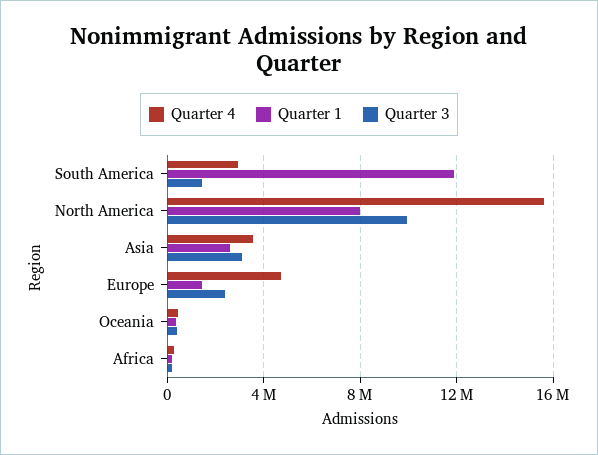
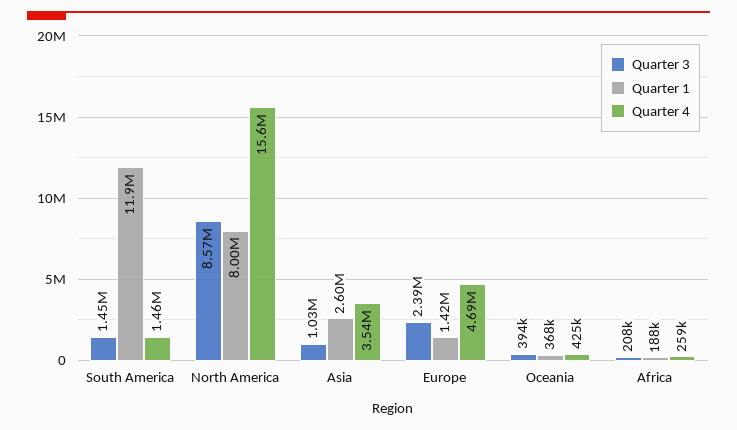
  {
    "Quarter 4": {
-     "South America": 3000000,
+     "South America": 1460000,
      "North America": 15600000,
      "Asia": 3540000,
      "Europe": 4690000,
      "Oceania": 425000,
      "Africa": 259000
    },
    "Quarter 1": {
      "South America": 11900000,
      "North America": 8000000,
      "Asia": 2600000,
      "Europe": 1420000,
      "Oceania": 368000,
      "Africa": 188000
    },
    "Quarter 3": {
      "South America": 1450000,
-     "North America": 10000000,
+     "North America": 8570000,
-     "Asia": 3000000,
+     "Asia": 1030000,
      "Europe": 2390000,
      "Oceania": 394000,
      "Africa": 208000
    }
  }

